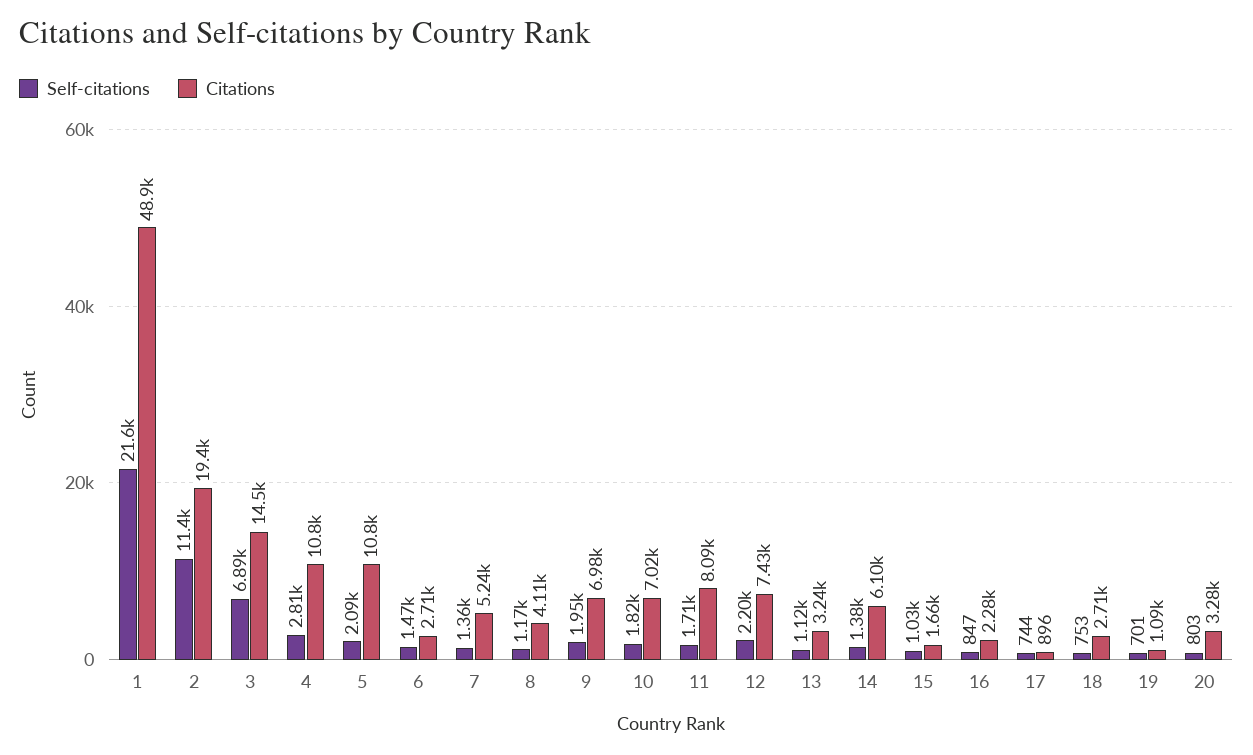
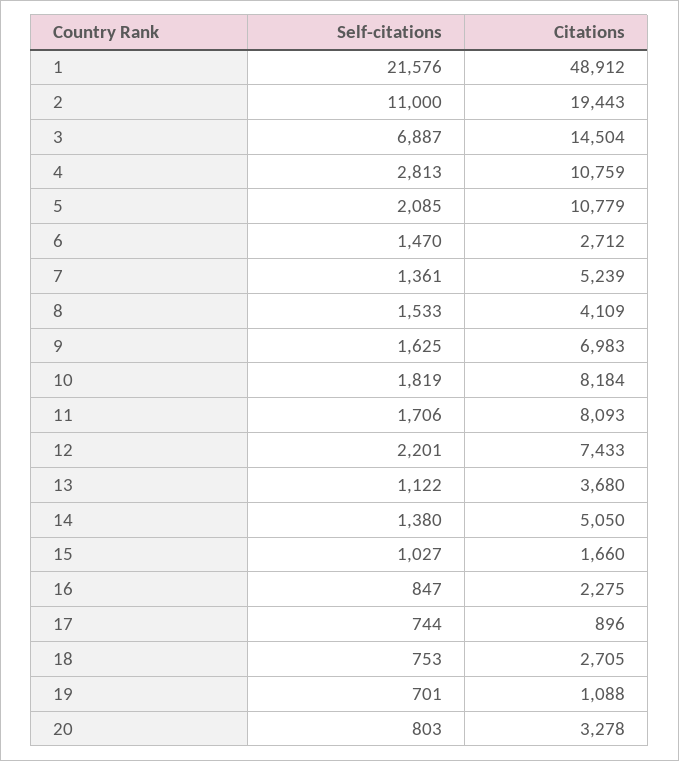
  {
    "Self-citations": {
      "1": 21576,
-     "2": 11400,
+     "2": 11000,
      "3": 6887,
      "4": 2813,
      "5": 2085,
      "6": 1470,
      "7": 1361,
-     "8": 1170,
+     "8": 1533,
-     "9": 1950,
+     "9": 1625,
      "10": 1819,
      "11": 1706,
      "12": 2201,
      "13": 1122,
      "14": 1380,
      "15": 1027,
      "16": 847,
      "17": 744,
      "18": 753,
      "19": 701,
      "20": 803
    },
    "Citations": {
      "1": 48912,
      "2": 19443,
      "3": 14504,
      "4": 10759,
      "5": 10779,
      "6": 2712,
      "7": 5239,
      "8": 4109,
      "9": 6983,
-     "10": 7020,
+     "10": 8184,
      "11": 8093,
      "12": 7433,
-     "13": 3240,
+     "13": 3680,
-     "14": 6100,
+     "14": 5050,
      "15": 1660,
      "16": 2275,
      "17": 896,
      "18": 2705,
      "19": 1088,
      "20": 3278
    }
  }

